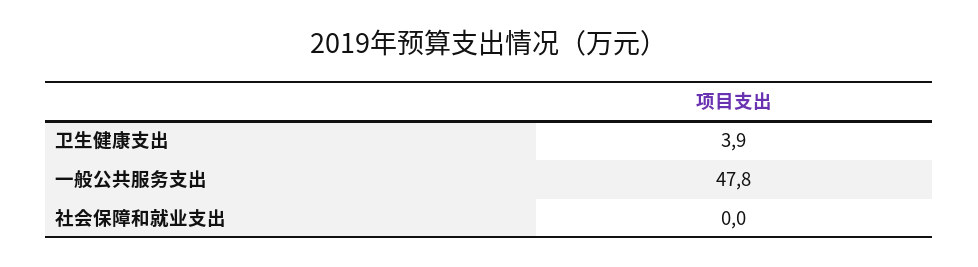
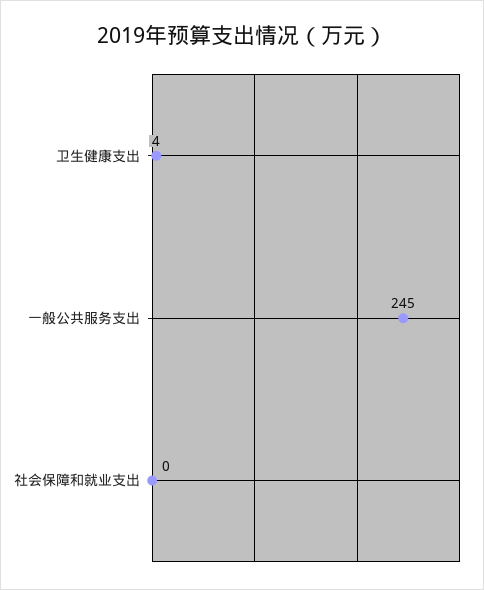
  {
    "卫生健康支出": 3.9,
-   "一般公共服务支出": 47.8,
+   "一般公共服务支出": 245,
    "社会保障和就业支出": 0
  }

